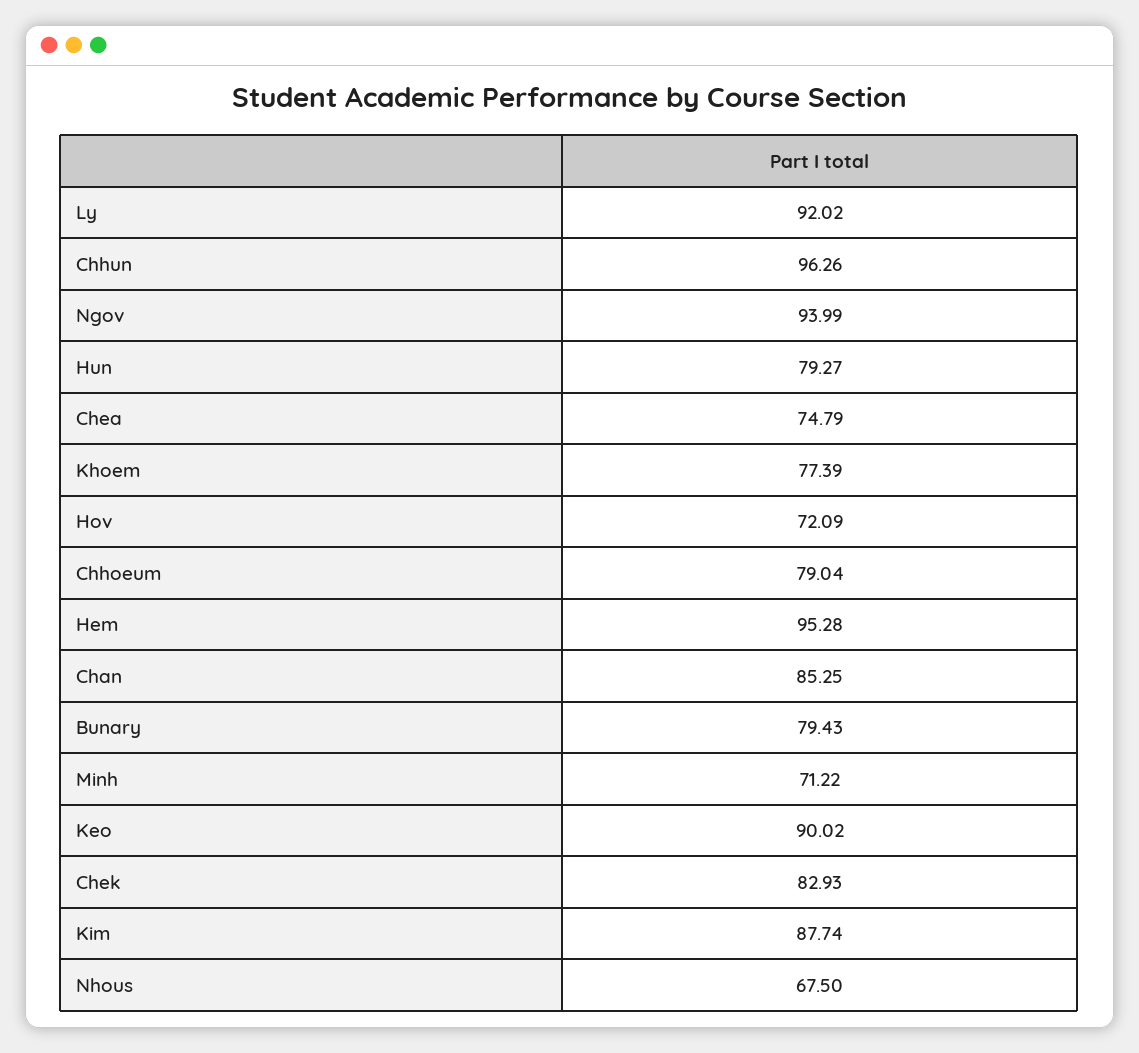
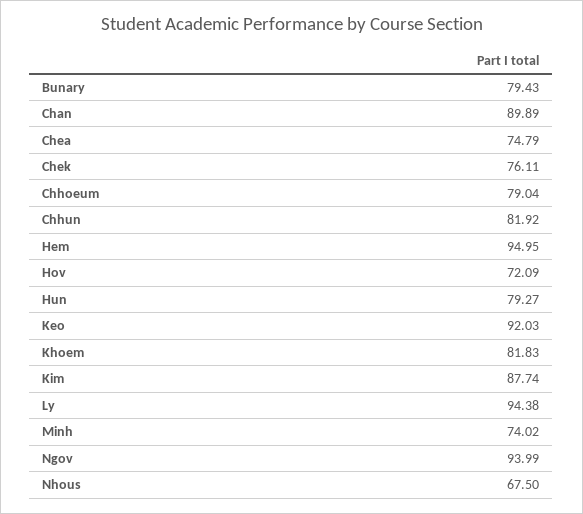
  {
-   "Ly": 92.02,
+   "Ly": 94.38,
-   "Chhun": 96.26,
+   "Chhun": 81.92,
    "Ngov": 93.99,
    "Hun": 79.27,
    "Chea": 74.79,
-   "Khoem": 77.39,
+   "Khoem": 81.83,
    "Hov": 72.09,
    "Chhoeum": 79.04,
-   "Hem": 95.28,
+   "Hem": 94.95,
-   "Chan": 85.25,
+   "Chan": 89.89,
    "Bunary": 79.43,
-   "Minh": 71.22,
+   "Minh": 74.02,
-   "Keo": 90.02,
+   "Keo": 92.03,
-   "Chek": 82.93,
+   "Chek": 76.11,
    "Kim": 87.74,
    "Nhous": 67.5
  }

